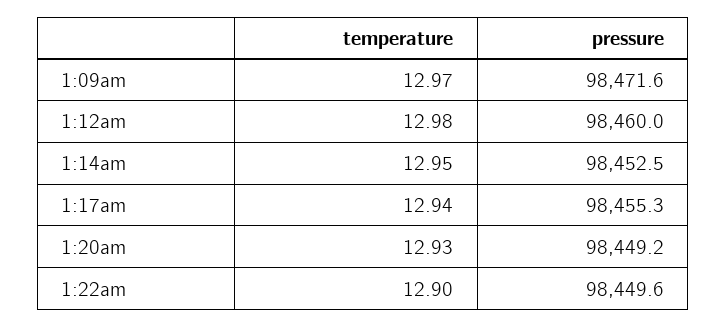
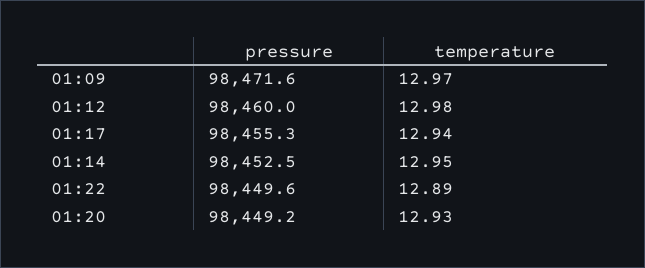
  {
    "temperature": {
      "1:09am": 12.97,
      "1:12am": 12.98,
      "1:14am": 12.95,
      "1:17am": 12.94,
      "1:20am": 12.93,
-     "1:22am": 12.9
+     "1:22am": 12.89
    },
    "pressure": {
      "1:09am": 98471.6,
      "1:12am": 98460,
      "1:14am": 98452.5,
      "1:17am": 98455.3,
      "1:20am": 98449.2,
      "1:22am": 98449.6
    }
  }

